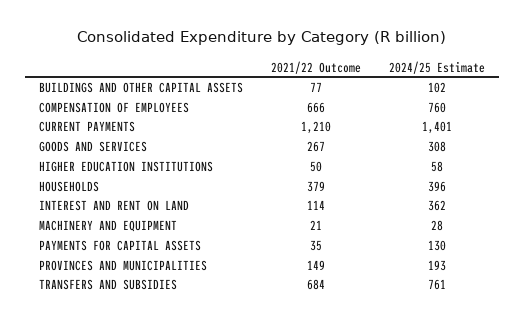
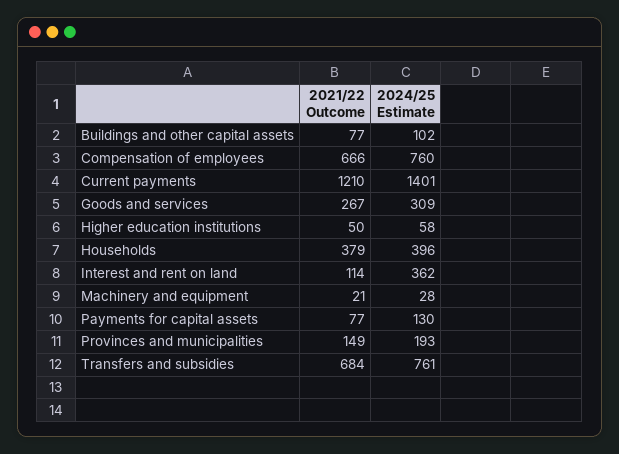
  {
    "2021/22 Outcome": {
      "BUILDINGS AND OTHER CAPITAL ASSETS": 77,
      "COMPENSATION OF EMPLOYEES": 666,
      "CURRENT PAYMENTS": 1210,
      "GOODS AND SERVICES": 267,
      "HIGHER EDUCATION INSTITUTIONS": 50,
      "HOUSEHOLDS": 379,
      "INTEREST AND RENT ON LAND": 114,
      "MACHINERY AND EQUIPMENT": 21,
-     "PAYMENTS FOR CAPITAL ASSETS": 35,
+     "PAYMENTS FOR CAPITAL ASSETS": 77,
      "PROVINCES AND MUNICIPALITIES": 149,
      "TRANSFERS AND SUBSIDIES": 684
    },
    "2024/25 Estimate": {
      "BUILDINGS AND OTHER CAPITAL ASSETS": 102,
      "COMPENSATION OF EMPLOYEES": 760,
      "CURRENT PAYMENTS": 1401,
-     "GOODS AND SERVICES": 308,
+     "GOODS AND SERVICES": 309,
      "HIGHER EDUCATION INSTITUTIONS": 58,
      "HOUSEHOLDS": 396,
      "INTEREST AND RENT ON LAND": 362,
      "MACHINERY AND EQUIPMENT": 28,
      "PAYMENTS FOR CAPITAL ASSETS": 130,
      "PROVINCES AND MUNICIPALITIES": 193,
      "TRANSFERS AND SUBSIDIES": 761
    }
  }

